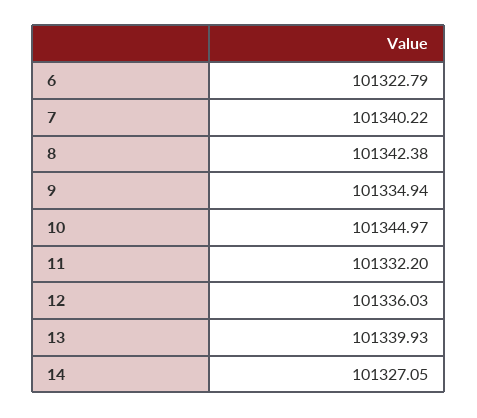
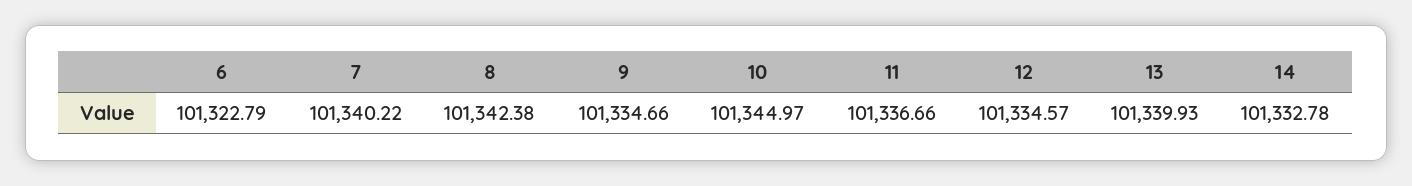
  {
    "6": 101322.79,
    "7": 101340.22,
    "8": 101342.38,
-   "9": 101334.94,
+   "9": 101334.66,
    "10": 101344.97,
-   "11": 101332.2,
+   "11": 101336.66,
-   "12": 101336.03,
+   "12": 101334.57,
    "13": 101339.93,
-   "14": 101327.05
+   "14": 101332.78
  }

